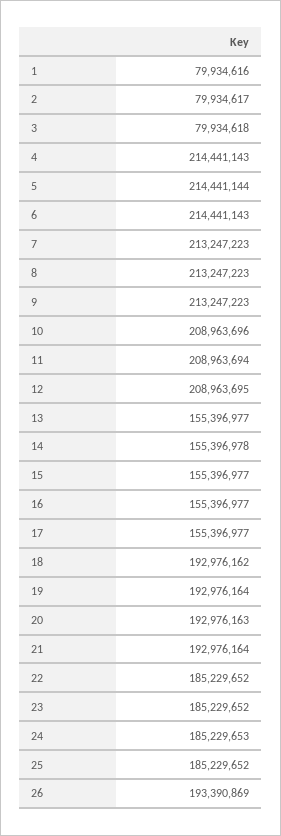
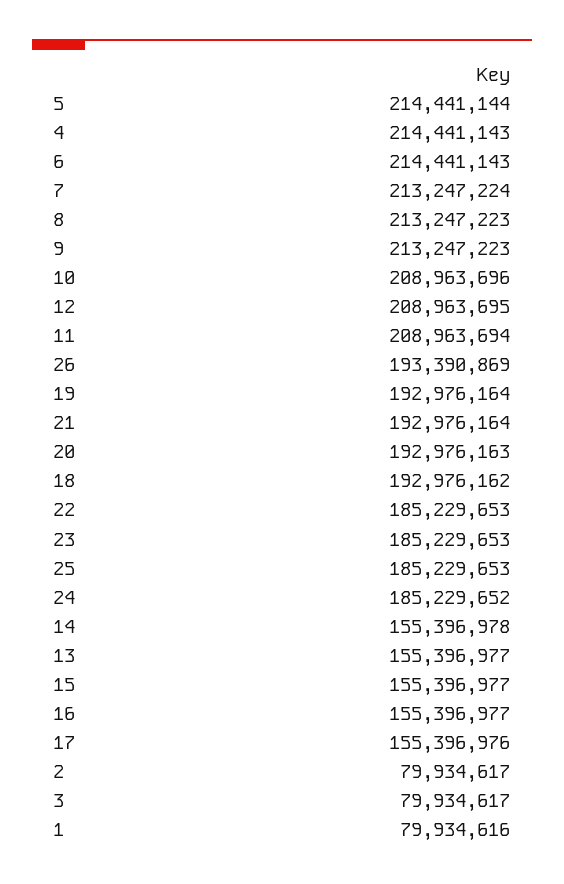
  {
    "1": 79934616,
    "2": 79934617,
-   "3": 79934618,
+   "3": 79934617,
    "4": 214441143,
    "5": 214441144,
    "6": 214441143,
-   "7": 213247223,
+   "7": 213247224,
    "8": 213247223,
    "9": 213247223,
    "10": 208963696,
    "11": 208963694,
    "12": 208963695,
    "13": 155396977,
    "14": 155396978,
    "15": 155396977,
    "16": 155396977,
-   "17": 155396977,
+   "17": 155396976,
    "18": 192976162,
    "19": 192976164,
    "20": 192976163,
    "21": 192976164,
-   "22": 185229652,
+   "22": 185229653,
-   "23": 185229652,
+   "23": 185229653,
-   "24": 185229653,
+   "24": 185229652,
-   "25": 185229652,
+   "25": 185229653,
    "26": 193390869
  }

